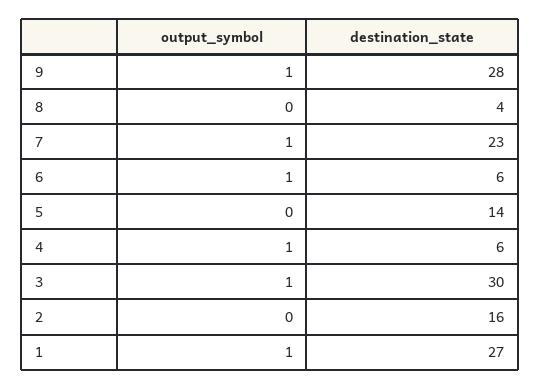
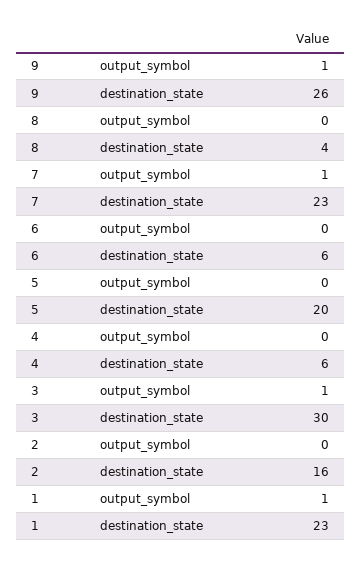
  {
    "output_symbol": {
      "9": 1,
      "8": 0,
      "7": 1,
-     "6": 1,
+     "6": 0,
      "5": 0,
-     "4": 1,
+     "4": 0,
      "3": 1,
      "2": 0,
      "1": 1
    },
    "destination_state": {
-     "9": 28,
+     "9": 26,
      "8": 4,
      "7": 23,
      "6": 6,
-     "5": 14,
+     "5": 20,
      "4": 6,
      "3": 30,
      "2": 16,
-     "1": 27
+     "1": 23
    }
  }

